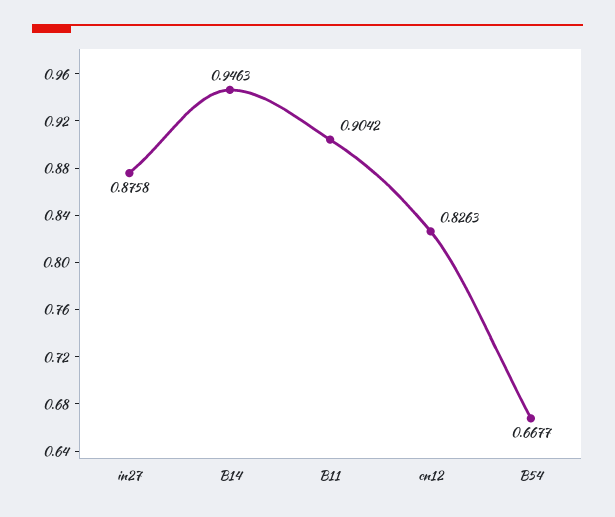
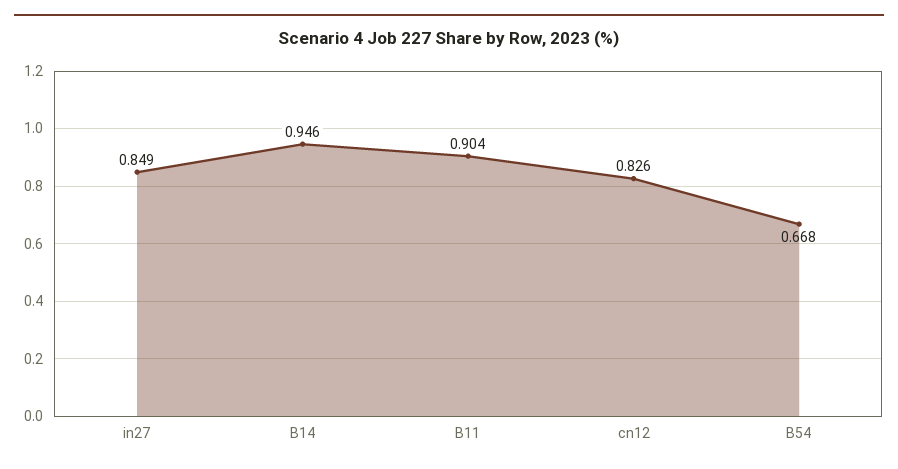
  {
-   "in27": 0.8758,
+   "in27": 0.849,
    "B14": 0.9463,
    "B11": 0.9042,
    "cn12": 0.8263,
    "B54": 0.6677
  }

